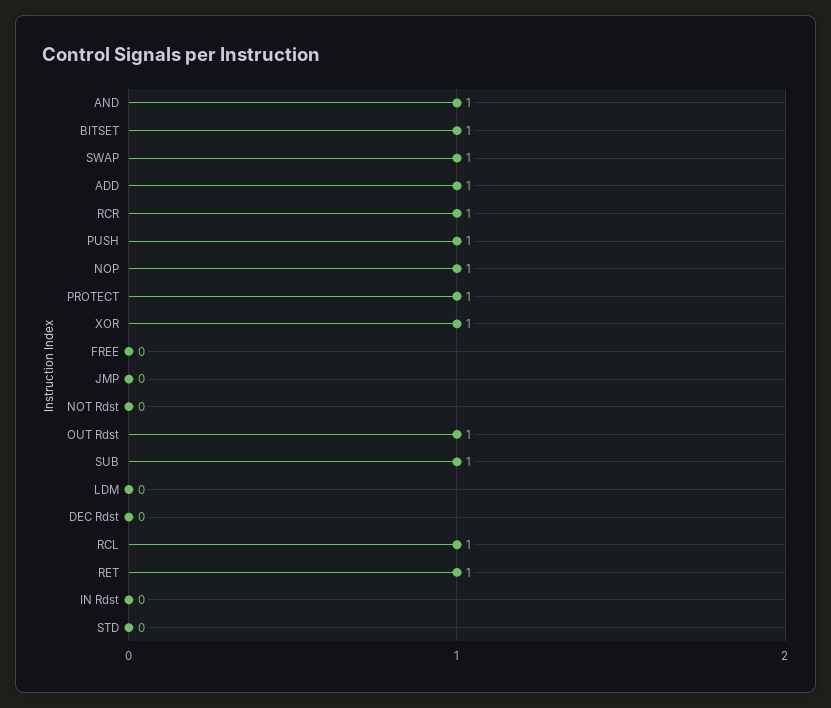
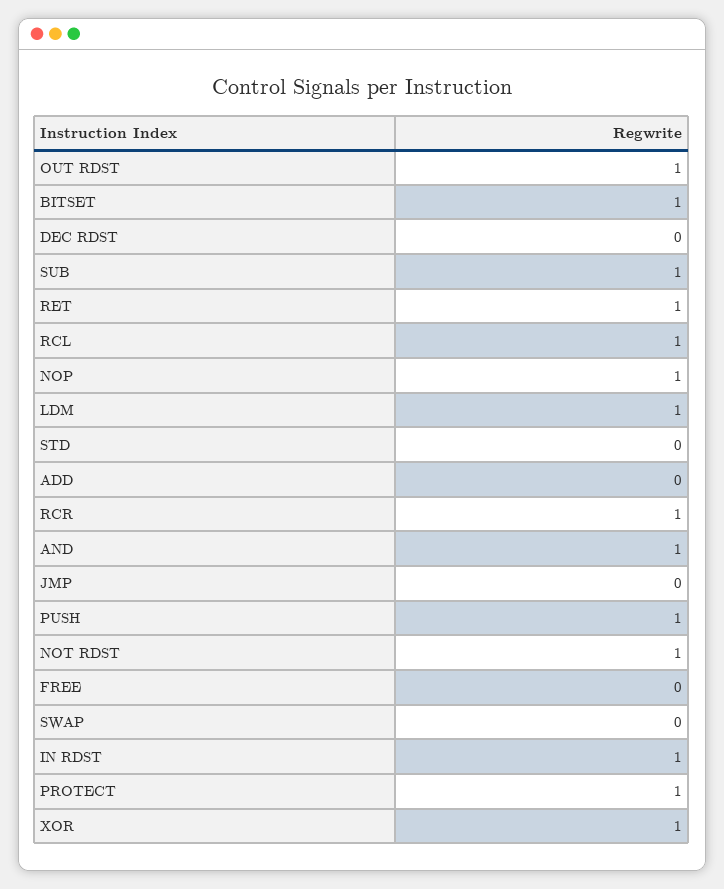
  {
    "AND": 1,
    "BITSET": 1,
-   "SWAP": 1,
+   "SWAP": 0,
-   "ADD": 1,
+   "ADD": 0,
    "RCR": 1,
    "PUSH": 1,
    "NOP": 1,
    "PROTECT": 1,
    "XOR": 1,
    "FREE": 0,
    "JMP": 0,
-   "NOT Rdst": 0,
+   "NOT Rdst": 1,
    "OUT Rdst": 1,
    "SUB": 1,
-   "LDM": 0,
+   "LDM": 1,
    "DEC Rdst": 0,
    "RCL": 1,
    "RET": 1,
-   "IN Rdst": 0,
+   "IN Rdst": 1,
    "STD": 0
  }

